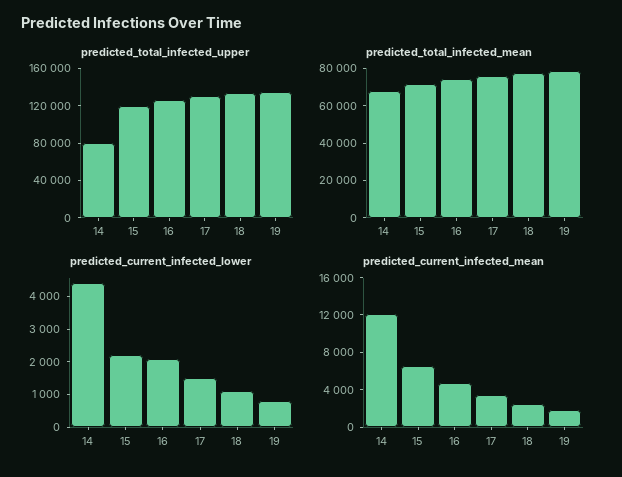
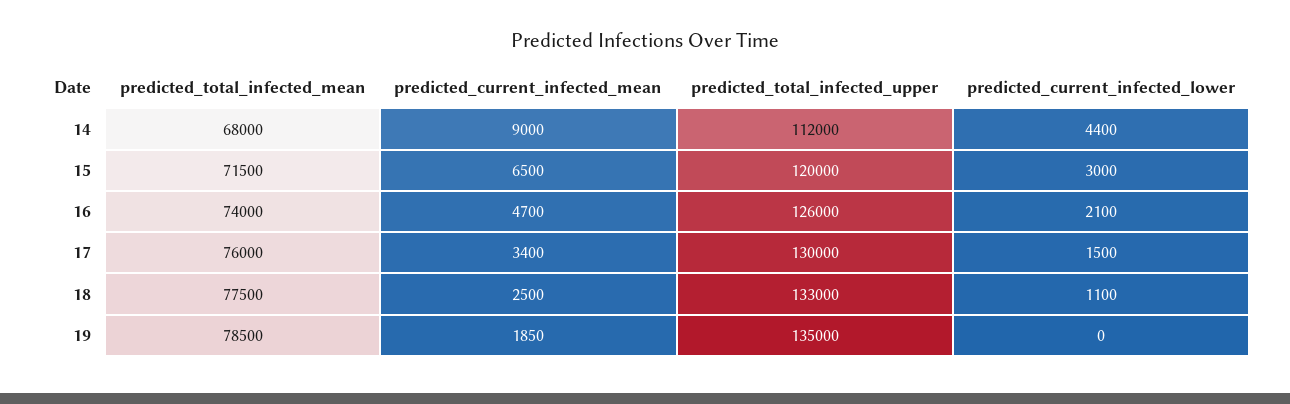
  {
    "predicted_total_infected_upper": {
-     "14": 80000,
+     "14": 112000,
      "15": 120000,
      "16": 126000,
      "17": 130000,
      "18": 133000,
      "19": 135000
    },
    "predicted_total_infected_mean": {
      "14": 68000,
      "15": 71500,
      "16": 74000,
      "17": 76000,
      "18": 77500,
      "19": 78500
    },
    "predicted_current_infected_lower": {
      "14": 4400,
-     "15": 2250,
+     "15": 3000,
      "16": 2100,
      "17": 1500,
      "18": 1100,
-     "19": 750
+     "19": 0
    },
    "predicted_current_infected_mean": {
-     "14": 12000,
+     "14": 9000,
      "15": 6500,
      "16": 4700,
      "17": 3400,
      "18": 2500,
      "19": 1850
    }
  }

